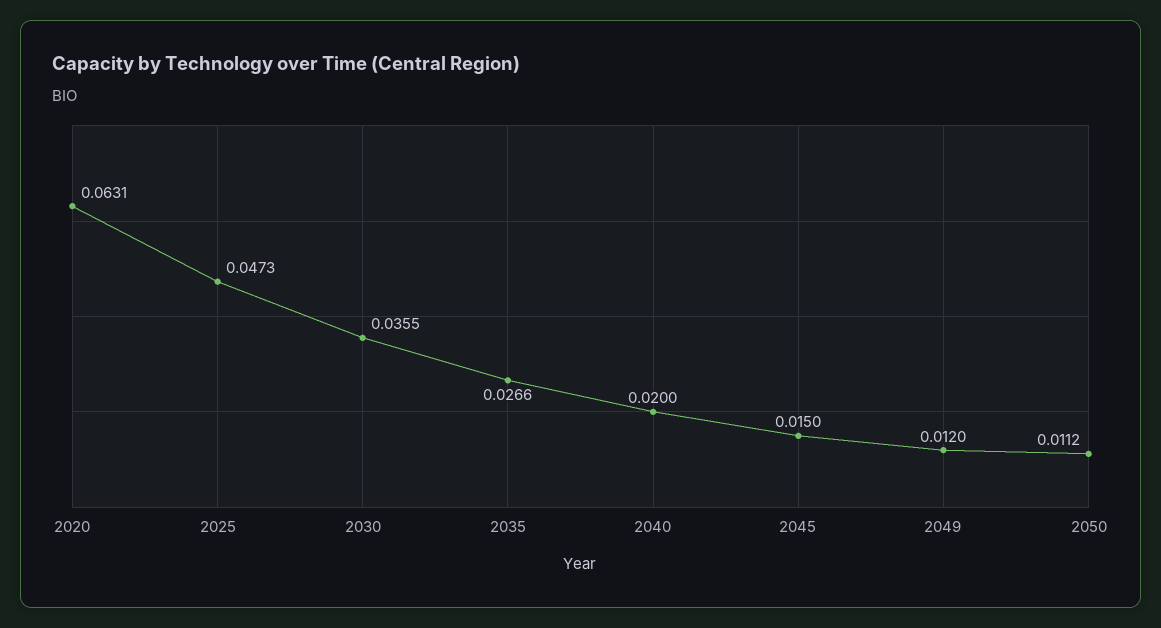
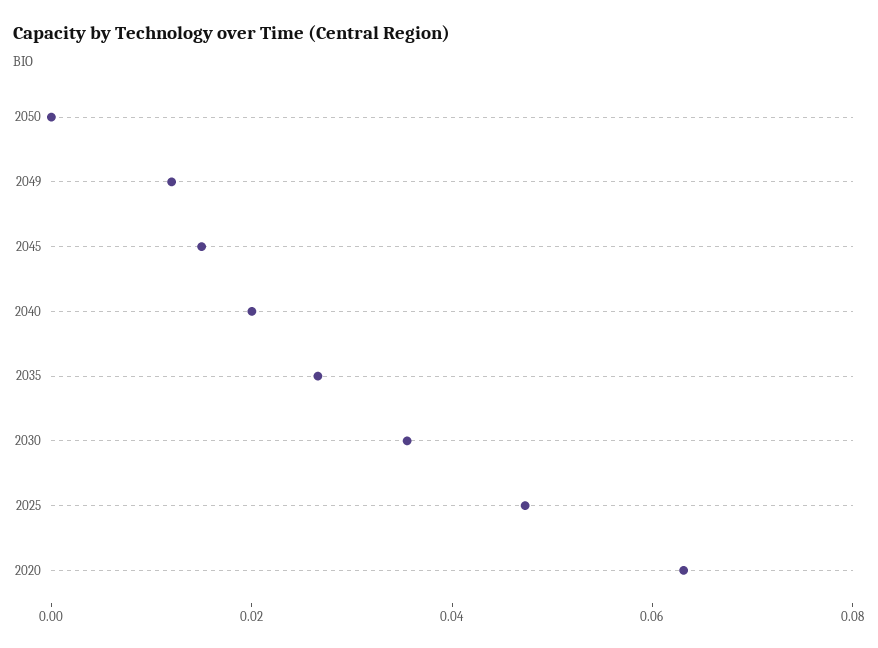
  {
    "2020": 0.0631,
    "2025": 0.0473,
    "2030": 0.0355,
    "2035": 0.0266,
    "2040": 0.02,
    "2045": 0.015,
    "2049": 0.012,
-   "2050": 0.0112
+   "2050": 0
  }

